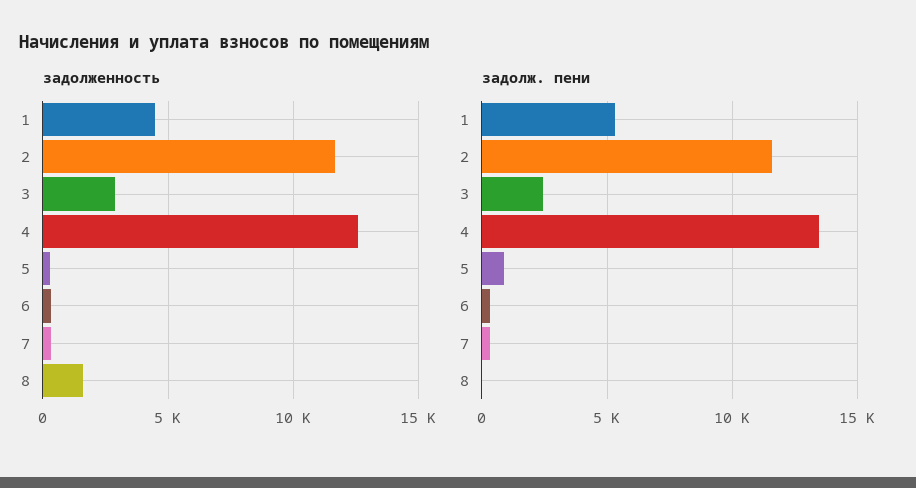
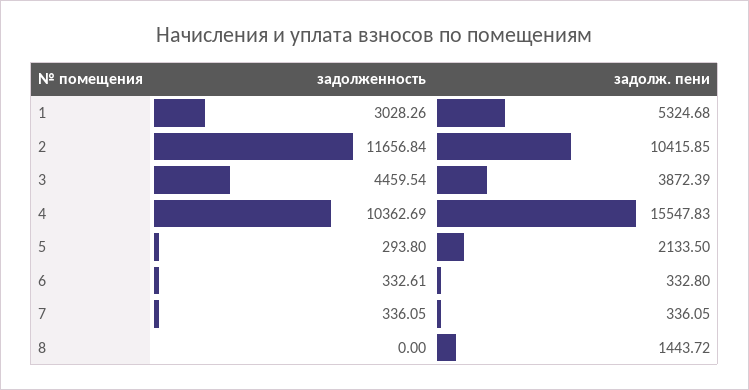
  {
    "задолженность": {
-     "1": 4500,
+     "1": 3028.26,
      "2": 11656.84,
-     "3": 3000,
+     "3": 4459.54,
-     "4": 12500,
+     "4": 10362.69,
      "5": 293.8,
      "6": 332.61,
      "7": 336.05,
-     "8": 1500
+     "8": 0
    },
    "задолж. пени": {
      "1": 5324.68,
-     "2": 11500,
+     "2": 10415.85,
-     "3": 2500,
+     "3": 3872.39,
-     "4": 13500,
+     "4": 15547.83,
-     "5": 1000,
+     "5": 2133.5,
      "6": 332.8,
      "7": 336.05,
-     "8": 0
+     "8": 1443.72
    }
  }

